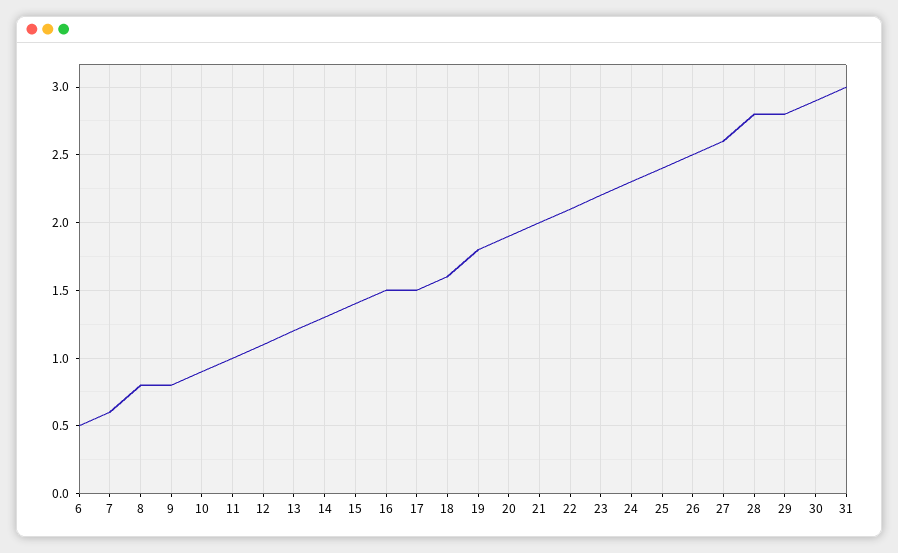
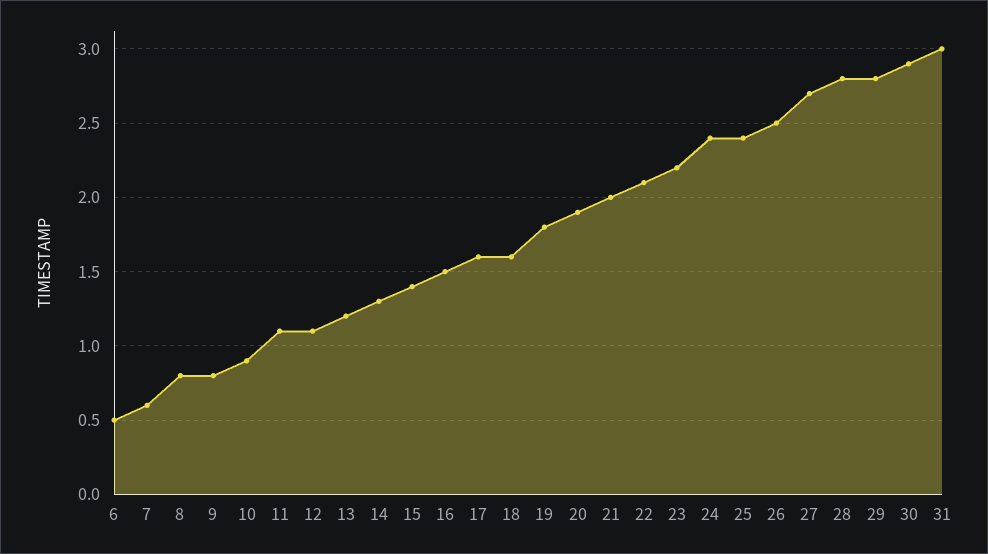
  {
    "6": 0.5,
    "7": 0.6,
    "8": 0.8,
    "9": 0.8,
    "10": 0.9,
-   "11": 1,
+   "11": 1.1,
    "12": 1.1,
    "13": 1.2,
    "14": 1.3,
    "15": 1.4,
    "16": 1.5,
-   "17": 1.5,
+   "17": 1.6,
    "18": 1.6,
    "19": 1.8,
    "20": 1.9,
    "21": 2,
    "22": 2.1,
    "23": 2.2,
-   "24": 2.3,
+   "24": 2.4,
    "25": 2.4,
    "26": 2.5,
-   "27": 2.6,
+   "27": 2.7,
    "28": 2.8,
    "29": 2.8,
    "30": 2.9,
    "31": 3
  }

